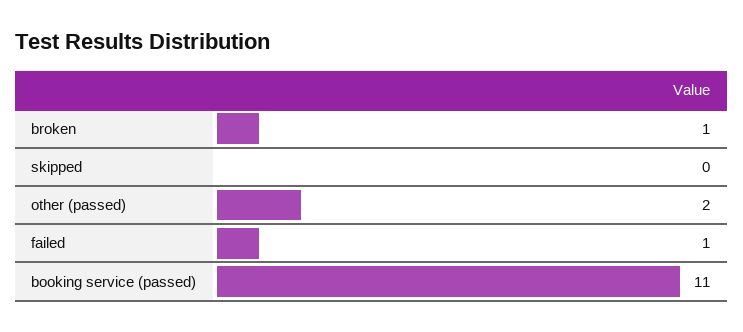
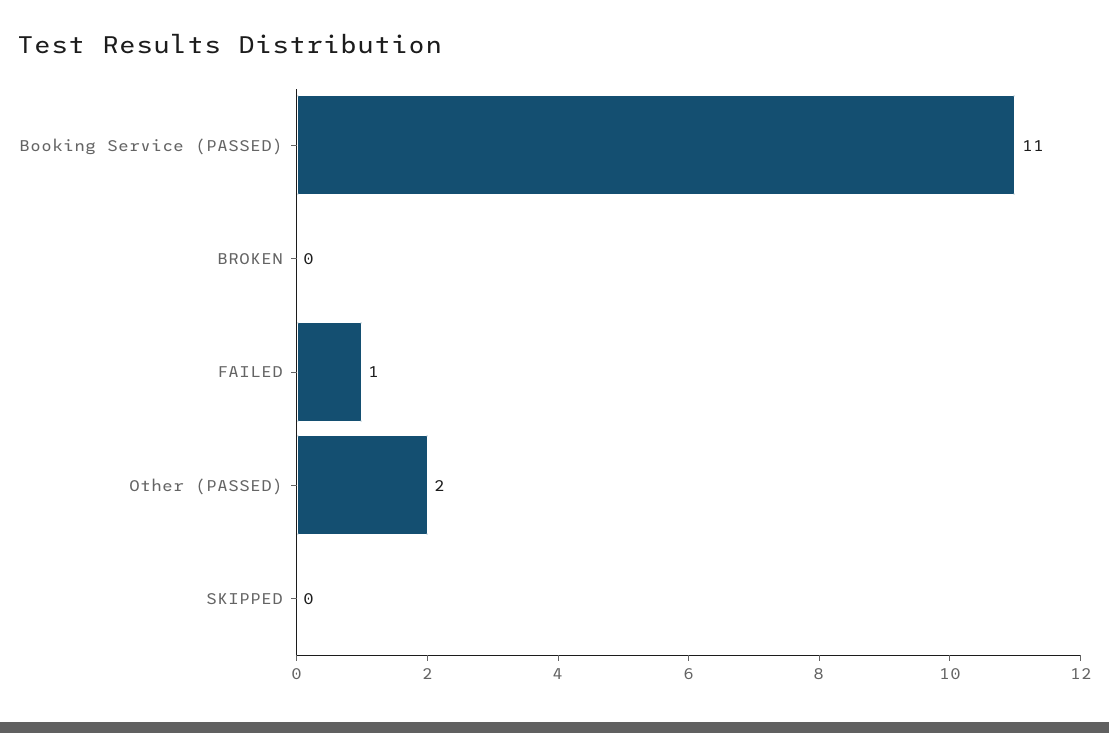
  {
-   "broken": 1,
+   "broken": 0,
    "skipped": 0,
    "other (passed)": 2,
    "failed": 1,
    "booking service (passed)": 11
  }

